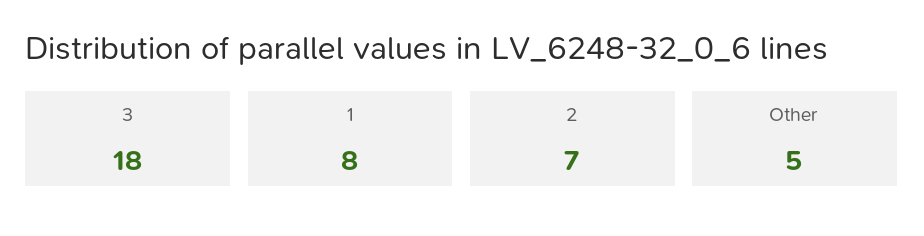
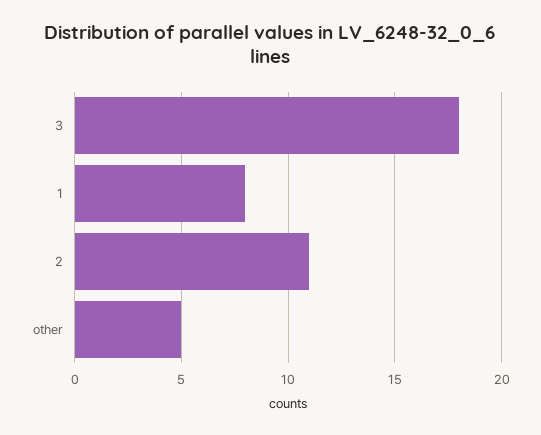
  {
    "3": 18,
    "1": 8,
-   "2": 7,
+   "2": 11,
    "Other": 5
  }

